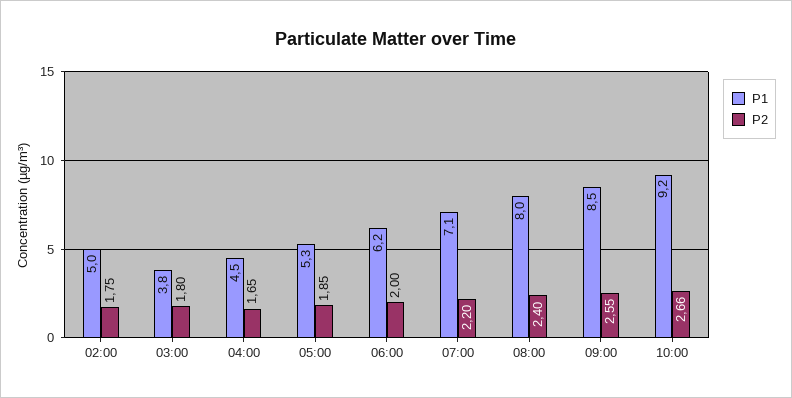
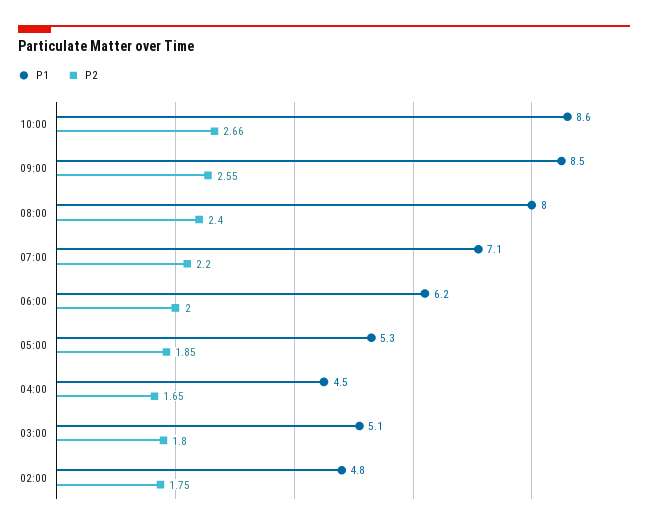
  {
    "P1": {
-     "02:00": 5,
+     "02:00": 4.8,
-     "03:00": 3.8,
+     "03:00": 5.1,
      "04:00": 4.5,
      "05:00": 5.3,
      "06:00": 6.2,
      "07:00": 7.1,
      "08:00": 8,
      "09:00": 8.5,
-     "10:00": 9.2
+     "10:00": 8.6
    },
    "P2": {
      "02:00": 1.75,
      "03:00": 1.8,
      "04:00": 1.65,
      "05:00": 1.85,
      "06:00": 2,
      "07:00": 2.2,
      "08:00": 2.4,
      "09:00": 2.55,
      "10:00": 2.66
    }
  }

